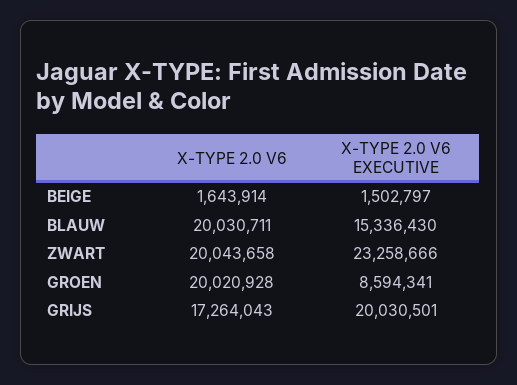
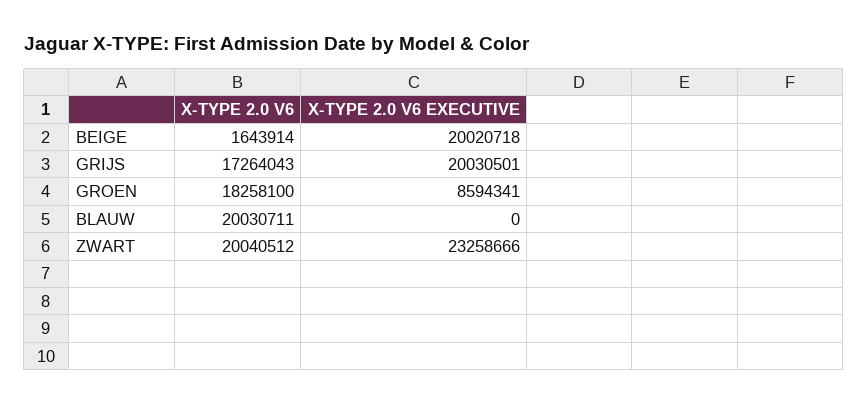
  {
    "X-TYPE 2.0 V6": {
      "BEIGE": 1643914,
      "BLAUW": 20030711,
-     "ZWART": 20043658,
+     "ZWART": 20040512,
-     "GROEN": 20020928,
+     "GROEN": 18258100,
      "GRIJS": 17264043
    },
    "X-TYPE 2.0 V6 EXECUTIVE": {
-     "BEIGE": 1502797,
+     "BEIGE": 20020718,
-     "BLAUW": 15336430,
+     "BLAUW": 0,
      "ZWART": 23258666,
      "GROEN": 8594341,
      "GRIJS": 20030501
    }
  }

